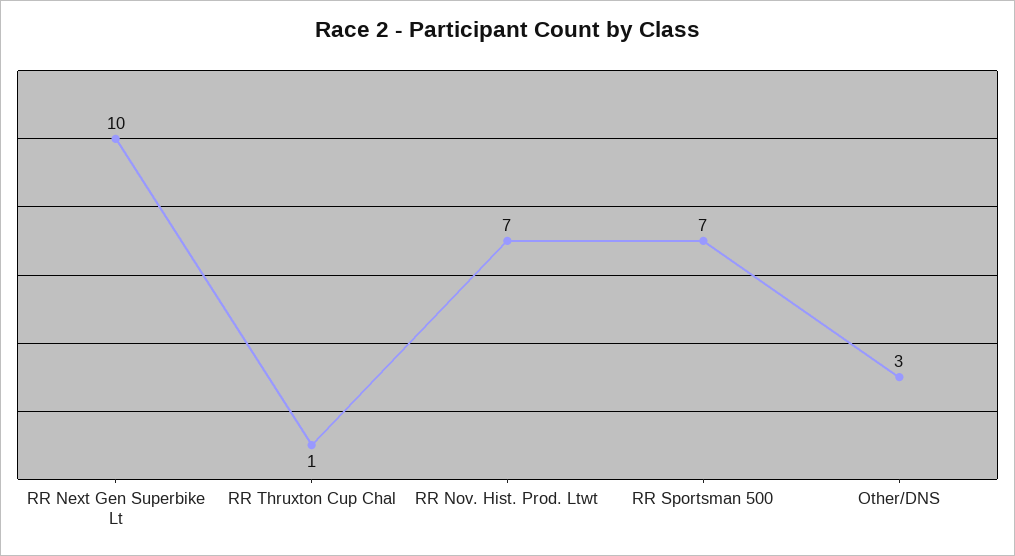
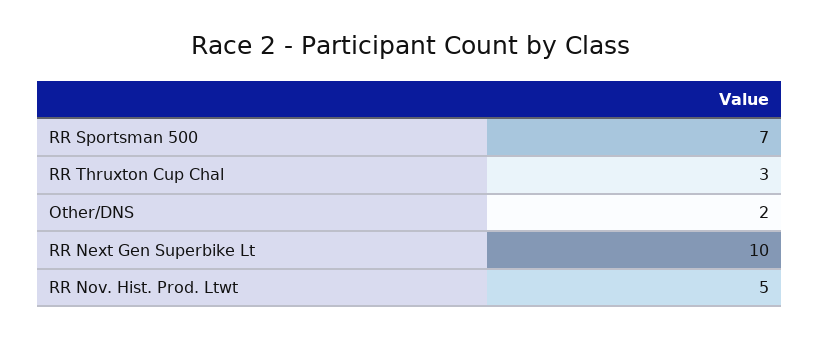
  {
    "RR Next Gen Superbike Lt": 10,
-   "RR Thruxton Cup Chal": 1,
+   "RR Thruxton Cup Chal": 3,
-   "RR Nov. Hist. Prod. Ltwt": 7,
+   "RR Nov. Hist. Prod. Ltwt": 5,
    "RR Sportsman 500": 7,
-   "Other/DNS": 3
+   "Other/DNS": 2
  }

